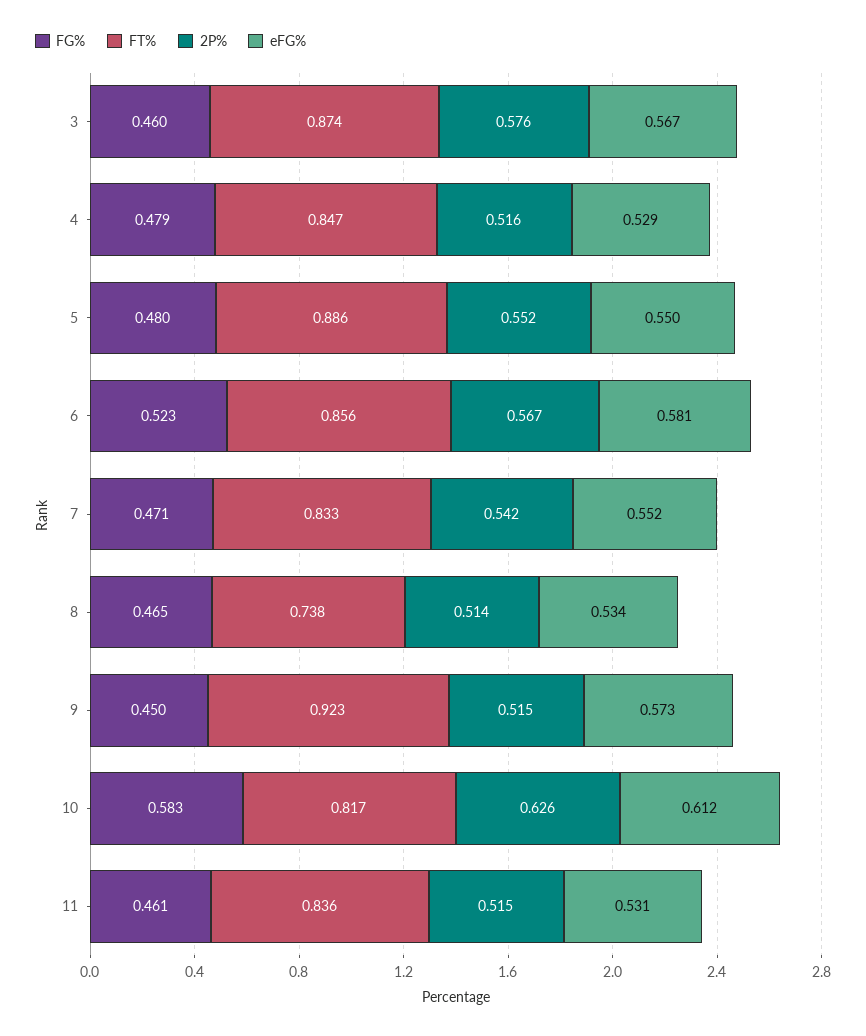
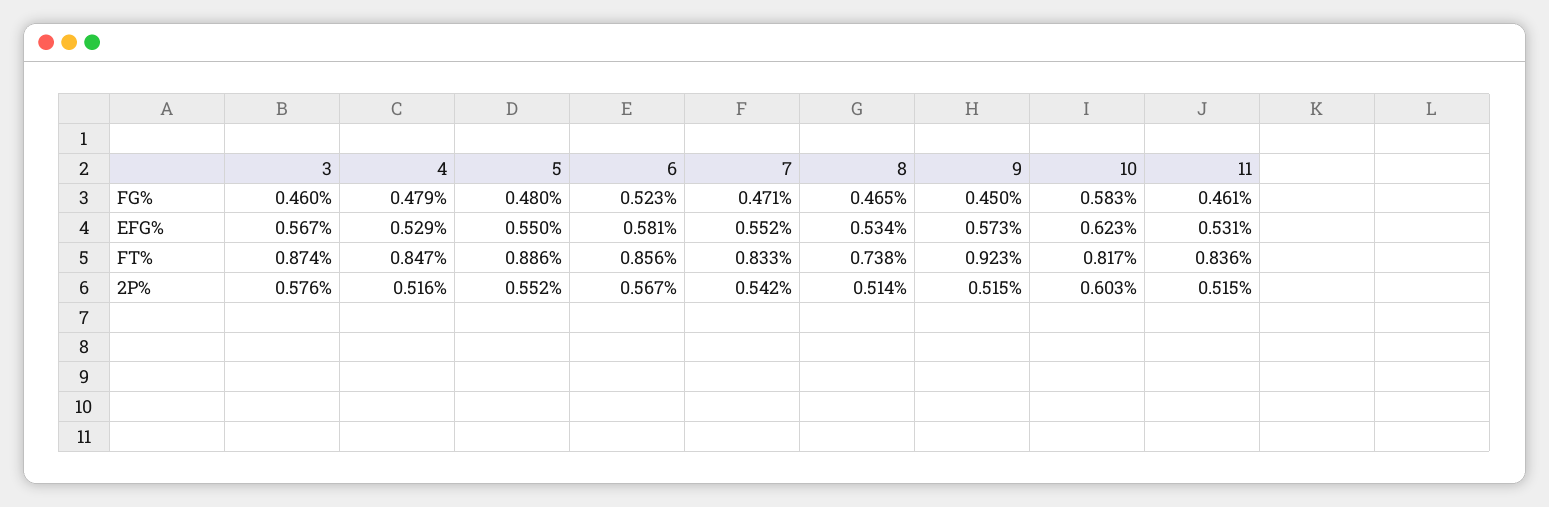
  {
    "FG%": {
      "3": 0.46,
      "4": 0.479,
      "5": 0.48,
      "6": 0.523,
      "7": 0.471,
      "8": 0.465,
      "9": 0.45,
      "10": 0.583,
      "11": 0.461
    },
    "FT%": {
      "3": 0.874,
      "4": 0.847,
      "5": 0.886,
      "6": 0.856,
      "7": 0.833,
      "8": 0.738,
      "9": 0.923,
      "10": 0.817,
      "11": 0.836
    },
    "2P%": {
      "3": 0.576,
      "4": 0.516,
      "5": 0.552,
      "6": 0.567,
      "7": 0.542,
      "8": 0.514,
      "9": 0.515,
-     "10": 0.626,
+     "10": 0.603,
      "11": 0.515
    },
    "eFG%": {
      "3": 0.567,
      "4": 0.529,
      "5": 0.55,
      "6": 0.581,
      "7": 0.552,
      "8": 0.534,
      "9": 0.573,
-     "10": 0.612,
+     "10": 0.623,
      "11": 0.531
    }
  }

